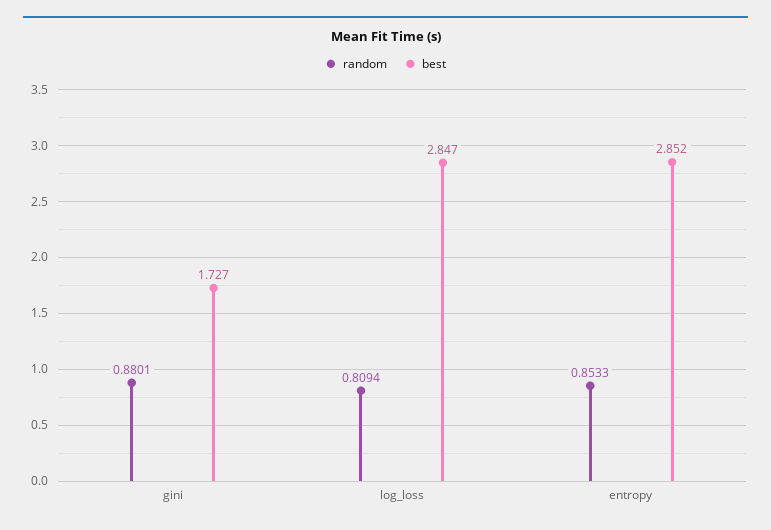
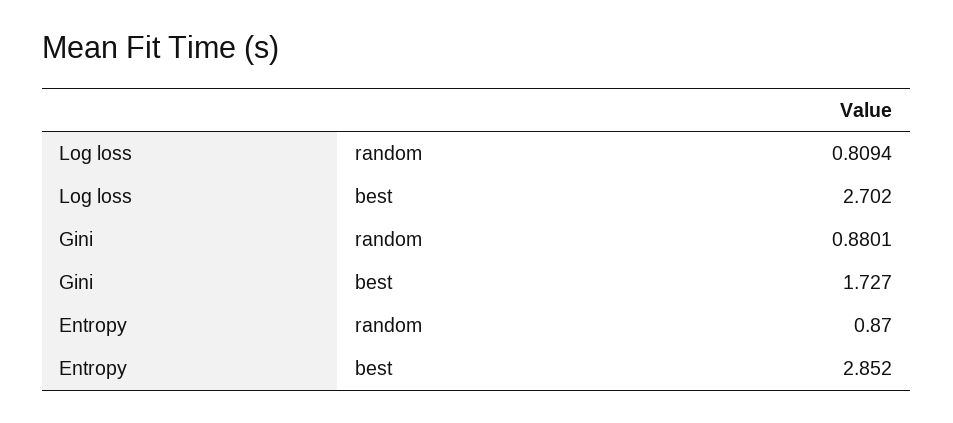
  {
    "random": {
      "gini": 0.8801,
      "log_loss": 0.8094,
-     "entropy": 0.8533
+     "entropy": 0.87
    },
    "best": {
      "gini": 1.727,
-     "log_loss": 2.847,
+     "log_loss": 2.702,
      "entropy": 2.852
    }
  }

